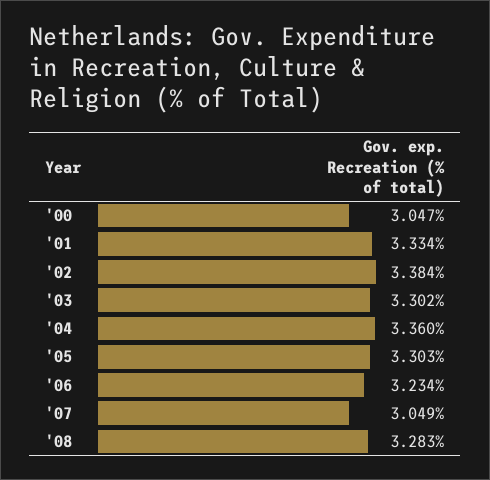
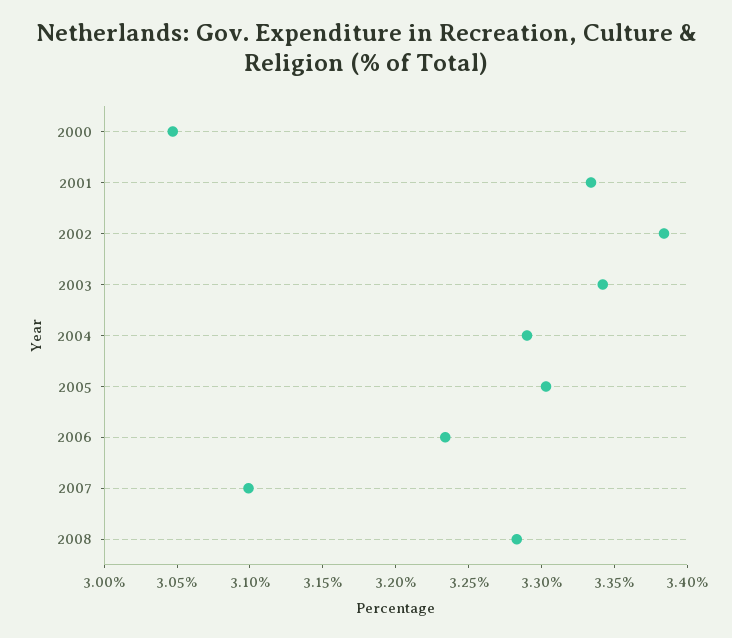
  {
    "'00": 3.047,
    "'01": 3.334,
    "'02": 3.384,
-   "'03": 3.302,
+   "'03": 3.34,
-   "'04": 3.36,
+   "'04": 3.29,
    "'05": 3.303,
    "'06": 3.234,
-   "'07": 3.049,
+   "'07": 3.1,
    "'08": 3.283
  }

